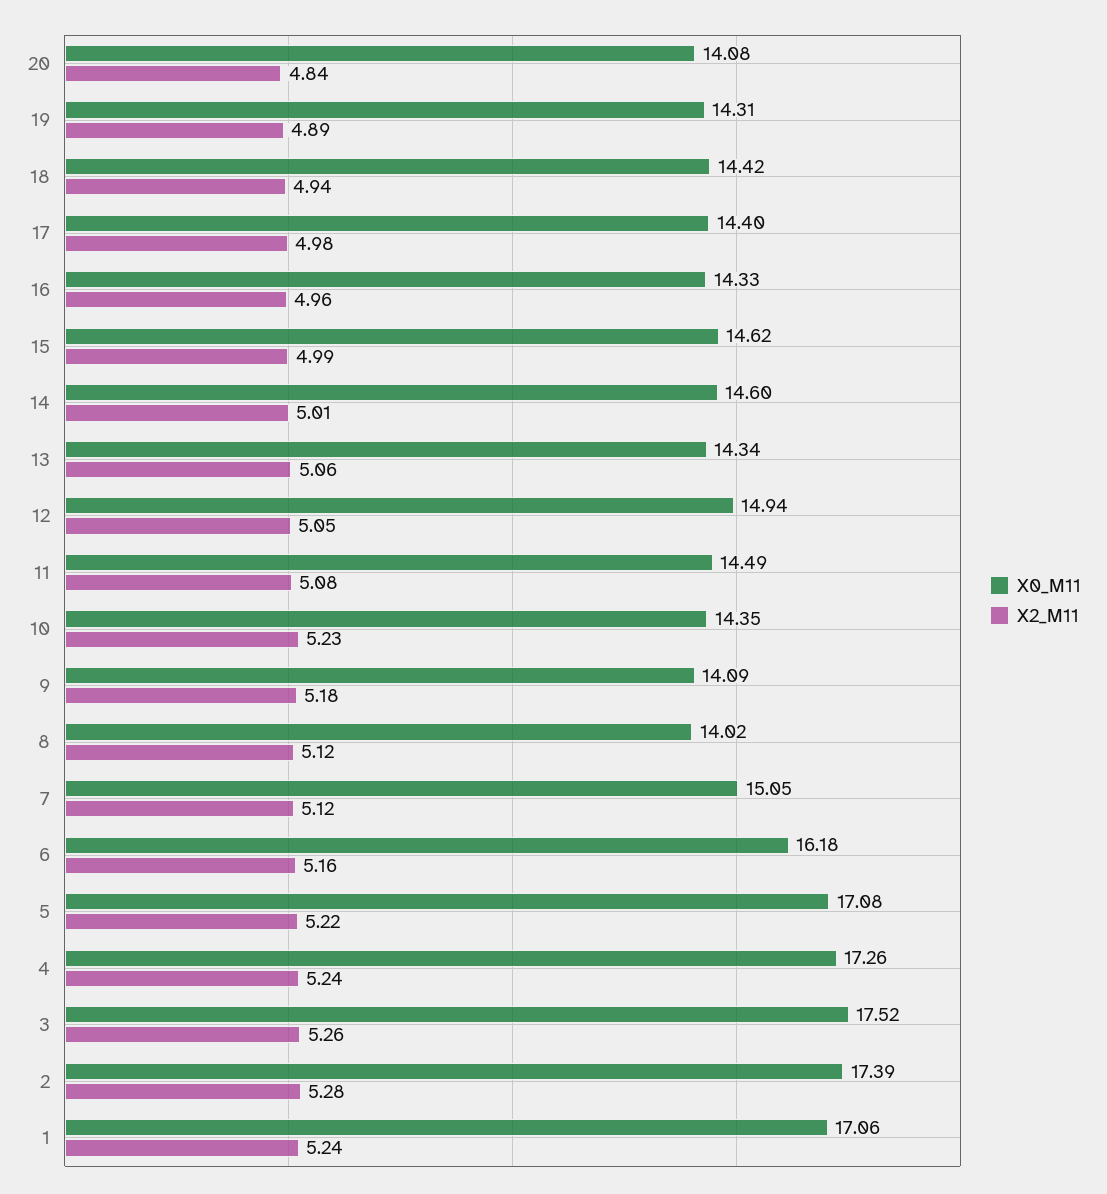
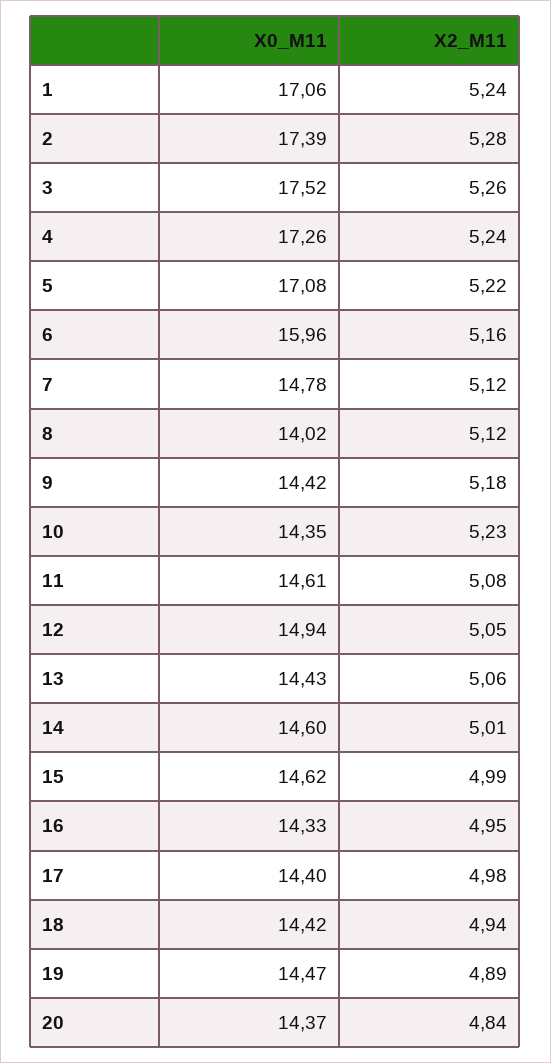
  {
    "X0_M11": {
-     "20": 14.08,
+     "20": 14.37,
-     "19": 14.31,
+     "19": 14.47,
      "18": 14.42,
      "17": 14.4,
      "16": 14.33,
      "15": 14.62,
      "14": 14.6,
-     "13": 14.34,
+     "13": 14.43,
      "12": 14.94,
-     "11": 14.49,
+     "11": 14.61,
      "10": 14.35,
-     "9": 14.09,
+     "9": 14.42,
      "8": 14.02,
-     "7": 15.05,
+     "7": 14.78,
-     "6": 16.18,
+     "6": 15.96,
      "5": 17.08,
      "4": 17.26,
      "3": 17.52,
      "2": 17.39,
      "1": 17.06
    },
    "X2_M11": {
      "20": 4.84,
      "19": 4.89,
      "18": 4.94,
      "17": 4.98,
-     "16": 4.96,
+     "16": 4.95,
      "15": 4.99,
      "14": 5.01,
      "13": 5.06,
      "12": 5.05,
      "11": 5.08,
      "10": 5.23,
      "9": 5.18,
      "8": 5.12,
      "7": 5.12,
      "6": 5.16,
      "5": 5.22,
      "4": 5.24,
      "3": 5.26,
      "2": 5.28,
      "1": 5.24
    }
  }

